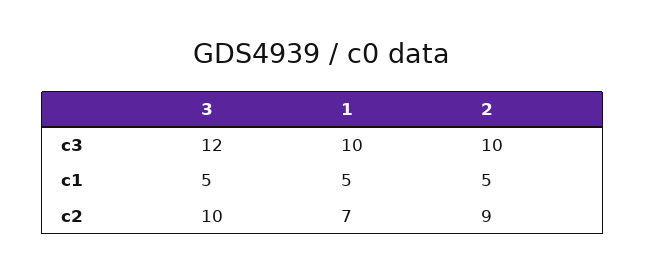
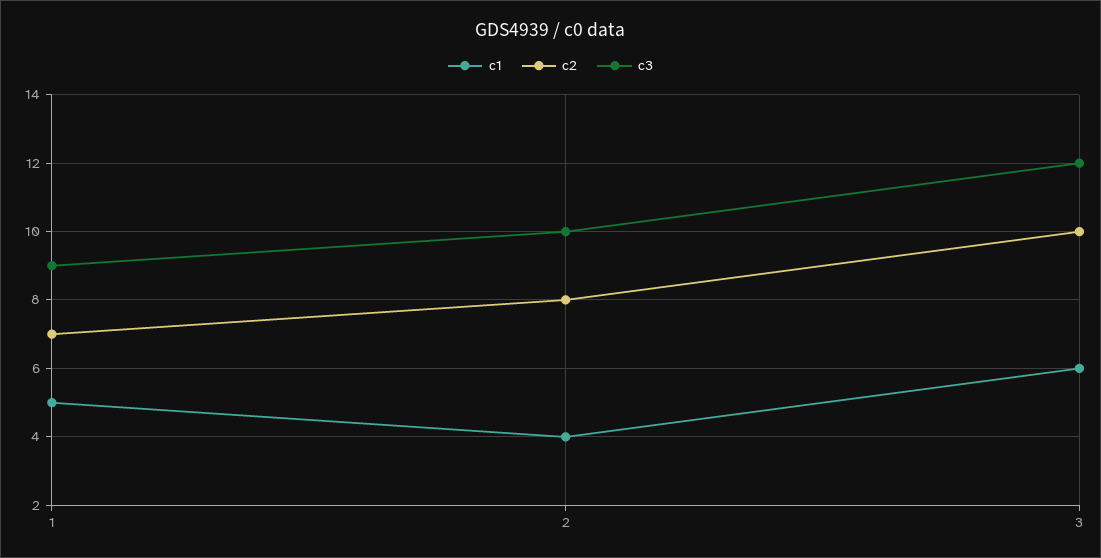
  {
    "c3": {
      "3": 12,
-     "1": 10,
+     "1": 9,
      "2": 10
    },
    "c1": {
-     "3": 5,
+     "3": 6,
      "1": 5,
-     "2": 5
+     "2": 4
    },
    "c2": {
      "3": 10,
      "1": 7,
-     "2": 9
+     "2": 8
    }
  }

